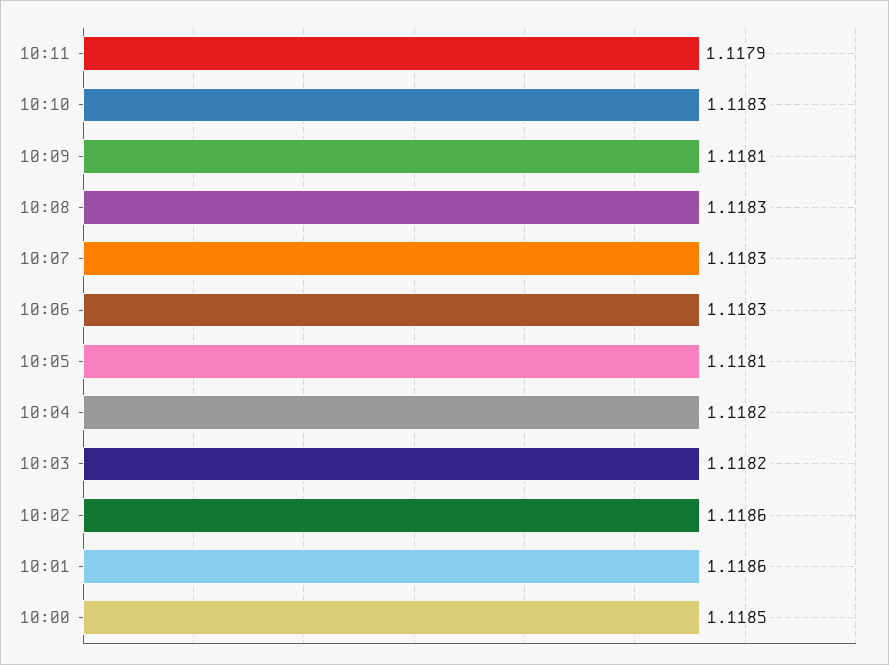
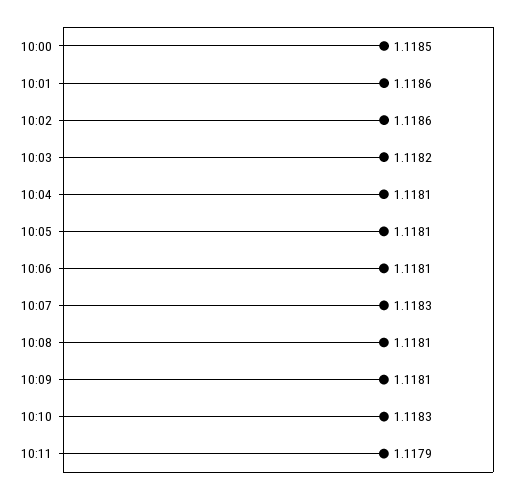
  {
    "10:11": 1.1179,
    "10:10": 1.1183,
    "10:09": 1.1181,
-   "10:08": 1.1183,
+   "10:08": 1.1181,
    "10:07": 1.1183,
-   "10:06": 1.1183,
+   "10:06": 1.1181,
    "10:05": 1.1181,
-   "10:04": 1.1182,
+   "10:04": 1.1181,
    "10:03": 1.1182,
    "10:02": 1.1186,
    "10:01": 1.1186,
    "10:00": 1.1185
  }

